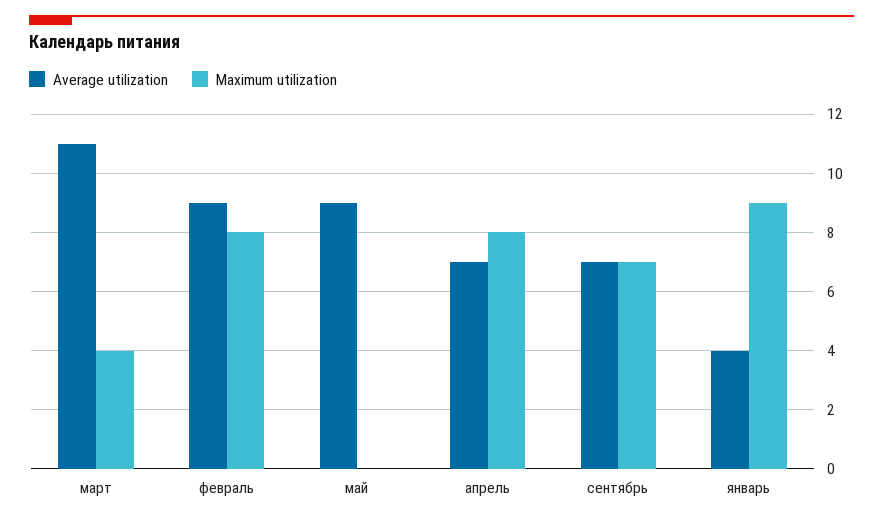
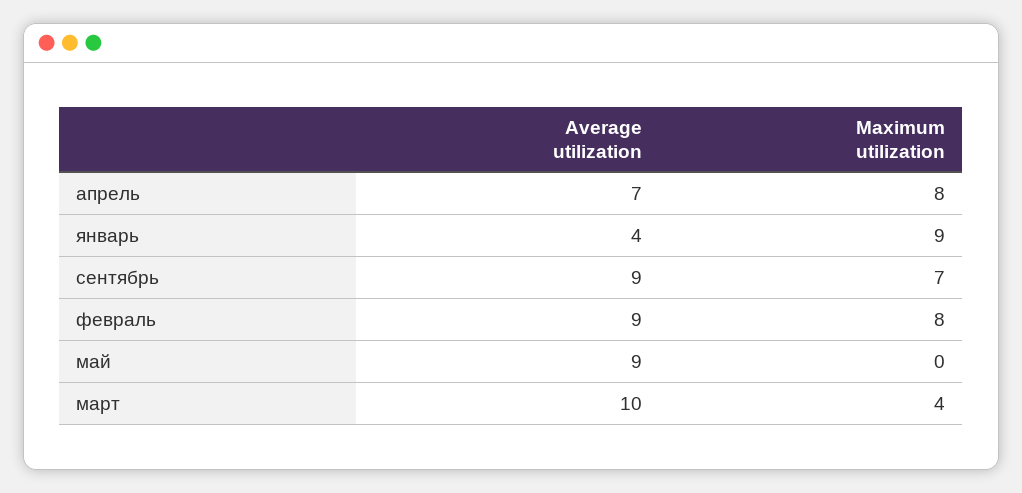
  {
    "Average utilization": {
-     "март": 11,
+     "март": 10,
      "февраль": 9,
      "май": 9,
      "апрель": 7,
-     "сентябрь": 7,
+     "сентябрь": 9,
      "январь": 4
    },
    "Maximum utilization": {
      "март": 4,
      "февраль": 8,
      "май": 0,
      "апрель": 8,
      "сентябрь": 7,
      "январь": 9
    }
  }

